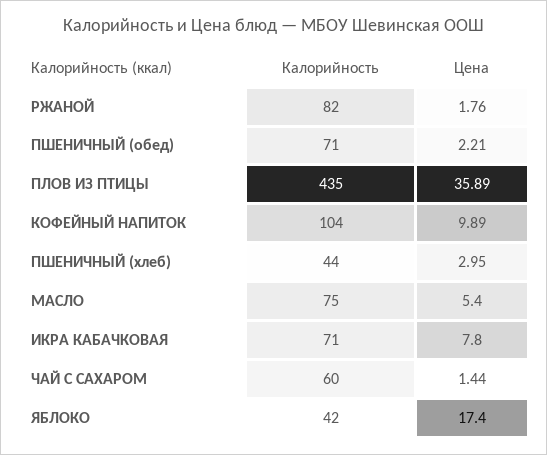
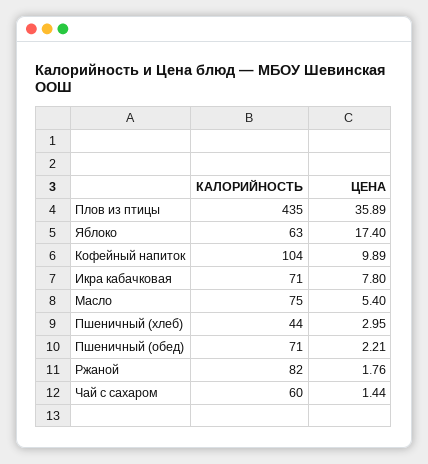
  {
    "Калорийность": {
      "РЖАНОЙ": 82,
      "ПШЕНИЧНЫЙ (обед)": 71,
      "ПЛОВ ИЗ ПТИЦЫ": 435,
      "КОФЕЙНЫЙ НАПИТОК": 104,
      "ПШЕНИЧНЫЙ (хлеб)": 44,
      "МАСЛО": 75,
      "ИКРА КАБАЧКОВАЯ": 71,
      "ЧАЙ С САХАРОМ": 60,
-     "ЯБЛОКО": 42
+     "ЯБЛОКО": 63
    },
    "Цена": {
      "РЖАНОЙ": 1.76,
      "ПШЕНИЧНЫЙ (обед)": 2.21,
      "ПЛОВ ИЗ ПТИЦЫ": 35.89,
      "КОФЕЙНЫЙ НАПИТОК": 9.89,
      "ПШЕНИЧНЫЙ (хлеб)": 2.95,
      "МАСЛО": 5.4,
      "ИКРА КАБАЧКОВАЯ": 7.8,
      "ЧАЙ С САХАРОМ": 1.44,
      "ЯБЛОКО": 17.4
    }
  }

